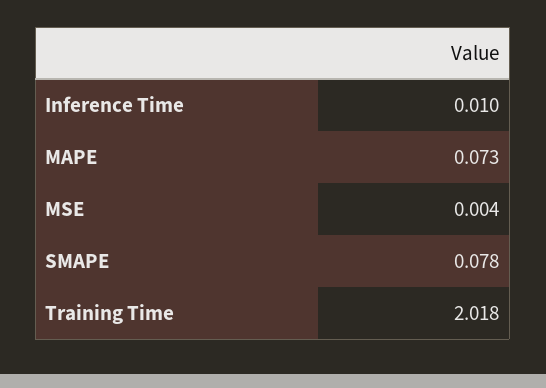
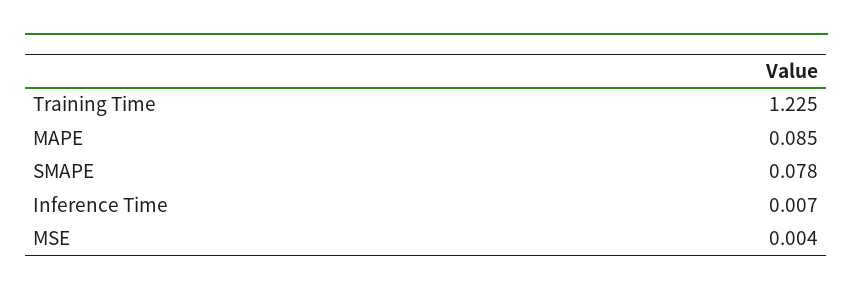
  {
-   "Inference Time": 0.01,
+   "Inference Time": 0.007,
-   "MAPE": 0.073,
+   "MAPE": 0.085,
    "MSE": 0.004,
    "SMAPE": 0.078,
-   "Training Time": 2.018
+   "Training Time": 1.225
  }

